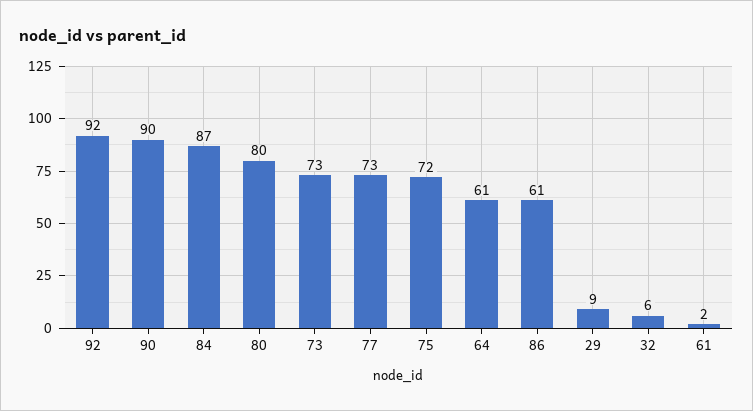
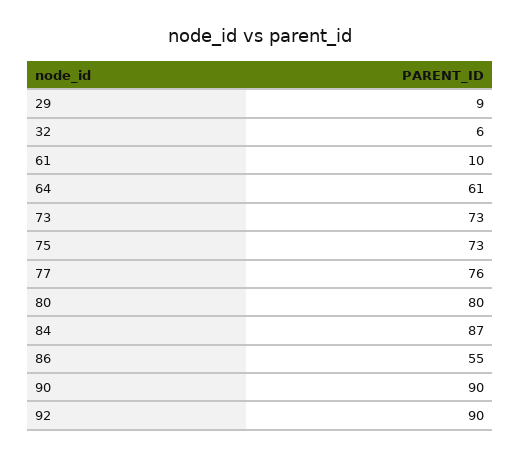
  {
-   "92": 92,
+   "92": 90,
    "90": 90,
    "84": 87,
    "80": 80,
    "73": 73,
-   "77": 73,
+   "77": 76,
-   "75": 72,
+   "75": 73,
    "64": 61,
-   "86": 61,
+   "86": 55,
    "29": 9,
    "32": 6,
-   "61": 2
+   "61": 10
  }

